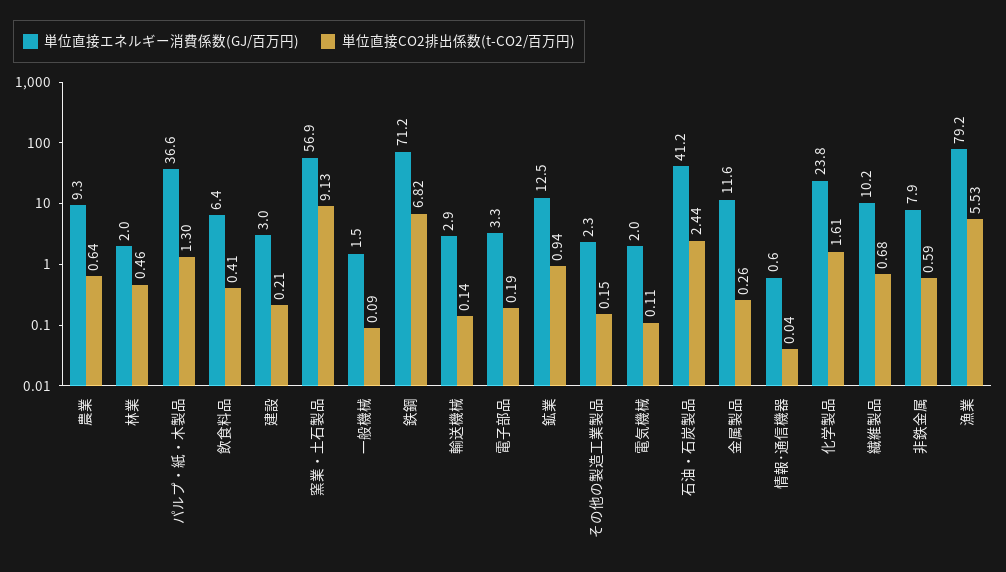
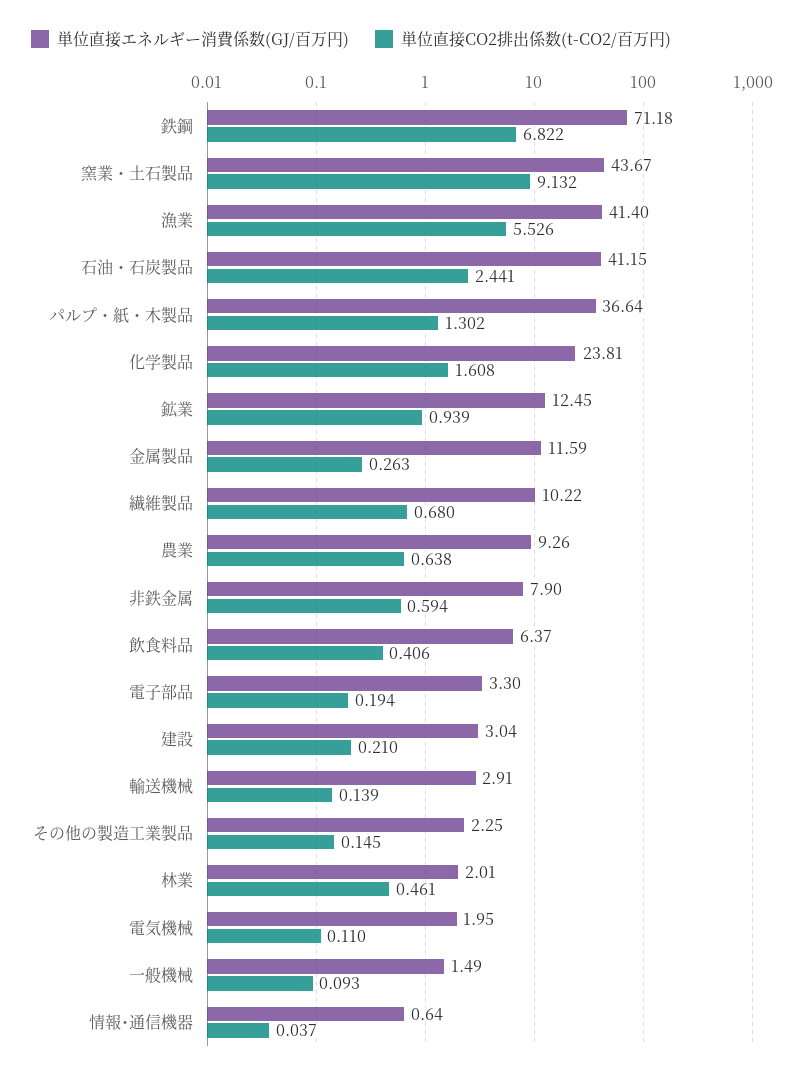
  {
    "単位直接エネルギー消費係数(GJ/百万円)": {
      "農業": 9.26,
      "林業": 2.01,
      "パルプ・紙・木製品": 36.64,
      "飲食料品": 6.37,
      "建設": 3.04,
-     "窯業・土石製品": 56.9,
+     "窯業・土石製品": 43.67,
      "一般機械": 1.49,
      "鉄鋼": 71.18,
      "輸送機械": 2.91,
      "電子部品": 3.3,
      "鉱業": 12.45,
      "その他の製造工業製品": 2.25,
      "電気機械": 1.95,
      "石油・石炭製品": 41.15,
      "金属製品": 11.59,
      "情報･通信機器": 0.64,
      "化学製品": 23.81,
      "繊維製品": 10.22,
      "非鉄金属": 7.9,
-     "漁業": 79.2
+     "漁業": 41.4
    },
    "単位直接CO2排出係数(t-CO2/百万円)": {
      "農業": 0.638,
      "林業": 0.461,
      "パルプ・紙・木製品": 1.302,
      "飲食料品": 0.406,
      "建設": 0.21,
      "窯業・土石製品": 9.132,
      "一般機械": 0.093,
      "鉄鋼": 6.822,
      "輸送機械": 0.139,
      "電子部品": 0.194,
      "鉱業": 0.939,
      "その他の製造工業製品": 0.145,
      "電気機械": 0.11,
      "石油・石炭製品": 2.441,
      "金属製品": 0.263,
      "情報･通信機器": 0.037,
      "化学製品": 1.608,
      "繊維製品": 0.68,
      "非鉄金属": 0.594,
      "漁業": 5.526
    }
  }

